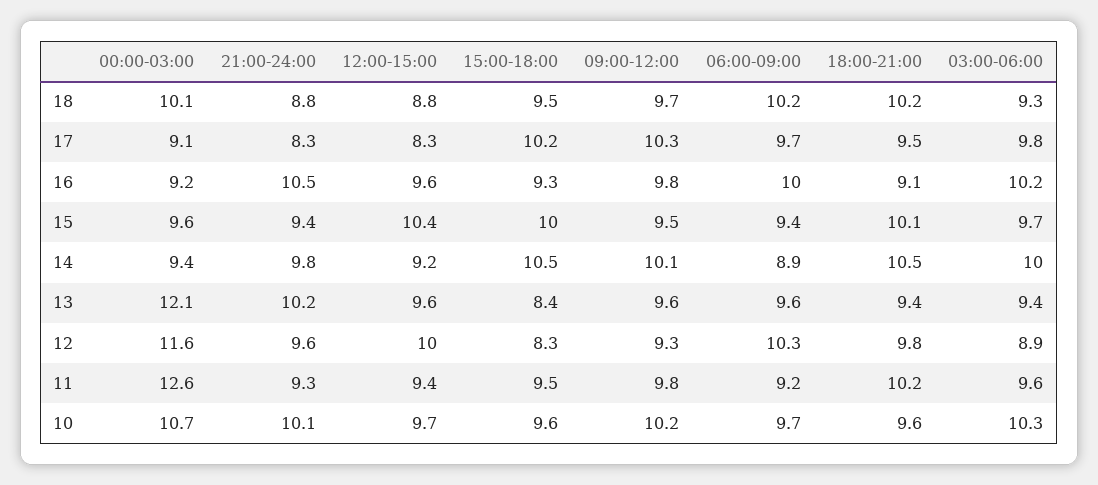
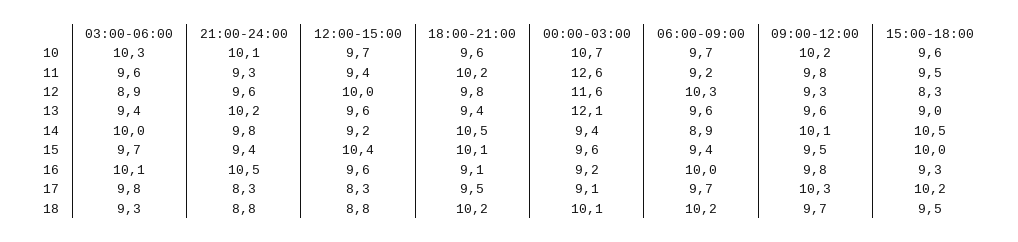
  {
    "00:00-03:00": {
      "18": 10.1,
      "17": 9.1,
      "16": 9.2,
      "15": 9.6,
      "14": 9.4,
      "13": 12.1,
      "12": 11.6,
      "11": 12.6,
      "10": 10.7
    },
    "21:00-24:00": {
      "18": 8.8,
      "17": 8.3,
      "16": 10.5,
      "15": 9.4,
      "14": 9.8,
      "13": 10.2,
      "12": 9.6,
      "11": 9.3,
      "10": 10.1
    },
    "12:00-15:00": {
      "18": 8.8,
      "17": 8.3,
      "16": 9.6,
      "15": 10.4,
      "14": 9.2,
      "13": 9.6,
      "12": 10,
      "11": 9.4,
      "10": 9.7
    },
    "15:00-18:00": {
      "18": 9.5,
      "17": 10.2,
      "16": 9.3,
      "15": 10,
      "14": 10.5,
-     "13": 8.4,
+     "13": 9,
      "12": 8.3,
      "11": 9.5,
      "10": 9.6
    },
    "09:00-12:00": {
      "18": 9.7,
      "17": 10.3,
      "16": 9.8,
      "15": 9.5,
      "14": 10.1,
      "13": 9.6,
      "12": 9.3,
      "11": 9.8,
      "10": 10.2
    },
    "06:00-09:00": {
      "18": 10.2,
      "17": 9.7,
      "16": 10,
      "15": 9.4,
      "14": 8.9,
      "13": 9.6,
      "12": 10.3,
      "11": 9.2,
      "10": 9.7
    },
    "18:00-21:00": {
      "18": 10.2,
      "17": 9.5,
      "16": 9.1,
      "15": 10.1,
      "14": 10.5,
      "13": 9.4,
      "12": 9.8,
      "11": 10.2,
      "10": 9.6
    },
    "03:00-06:00": {
      "18": 9.3,
      "17": 9.8,
-     "16": 10.2,
+     "16": 10.1,
      "15": 9.7,
      "14": 10,
      "13": 9.4,
      "12": 8.9,
      "11": 9.6,
      "10": 10.3
    }
  }

